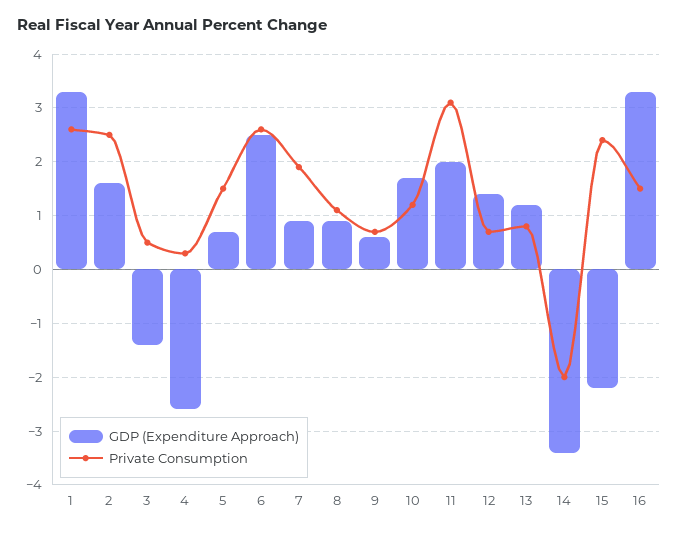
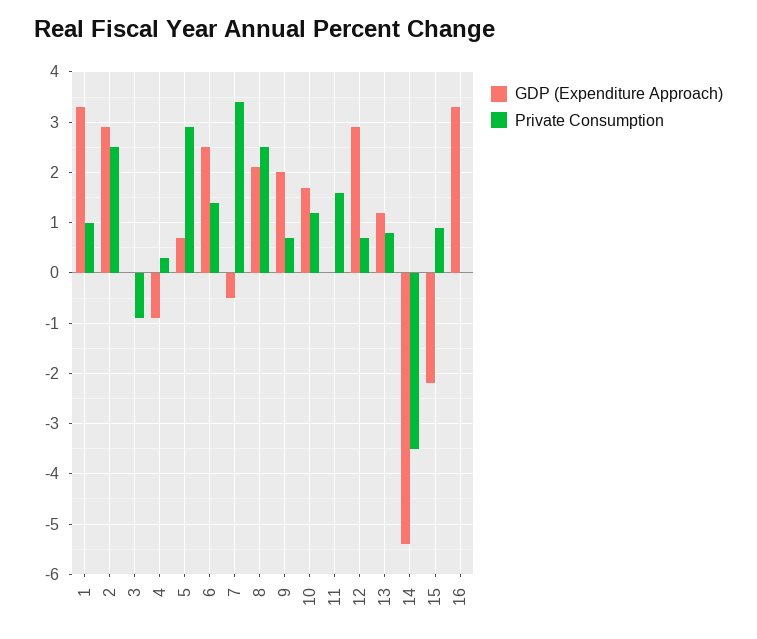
  {
    "GDP (Expenditure Approach)": {
      "1": 3.5,
-     "2": 1.5,
+     "2": 3,
-     "3": -1.5,
+     "3": 0,
-     "4": -2.5,
+     "4": -1,
      "5": 0.5,
      "6": 2.5,
-     "7": 1,
+     "7": -0.5,
-     "8": 1,
+     "8": 2,
-     "9": 0.5,
+     "9": 2,
      "10": 1.5,
-     "11": 2,
+     "11": 0,
-     "12": 1.5,
+     "12": 3,
      "13": 1,
-     "14": -3.5,
+     "14": -5.5,
      "15": -2,
      "16": 3.5
    },
    "Private Consumption": {
-     "1": 2.5,
+     "1": 1,
      "2": 2.5,
-     "3": 0.5,
+     "3": -1,
      "4": 0.5,
-     "5": 1.5,
+     "5": 3,
-     "6": 2.5,
+     "6": 1.5,
-     "7": 2,
+     "7": 3.5,
-     "8": 1,
+     "8": 2.5,
      "9": 0.5,
      "10": 1,
-     "11": 3,
+     "11": 1.5,
      "12": 0.5,
      "13": 1,
-     "14": -2,
+     "14": -3.5,
-     "15": 2.5,
+     "15": 1,
-     "16": 1.5
+     "16": 0
    }
  }

